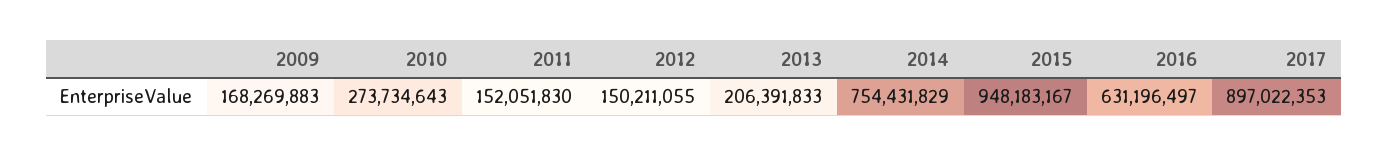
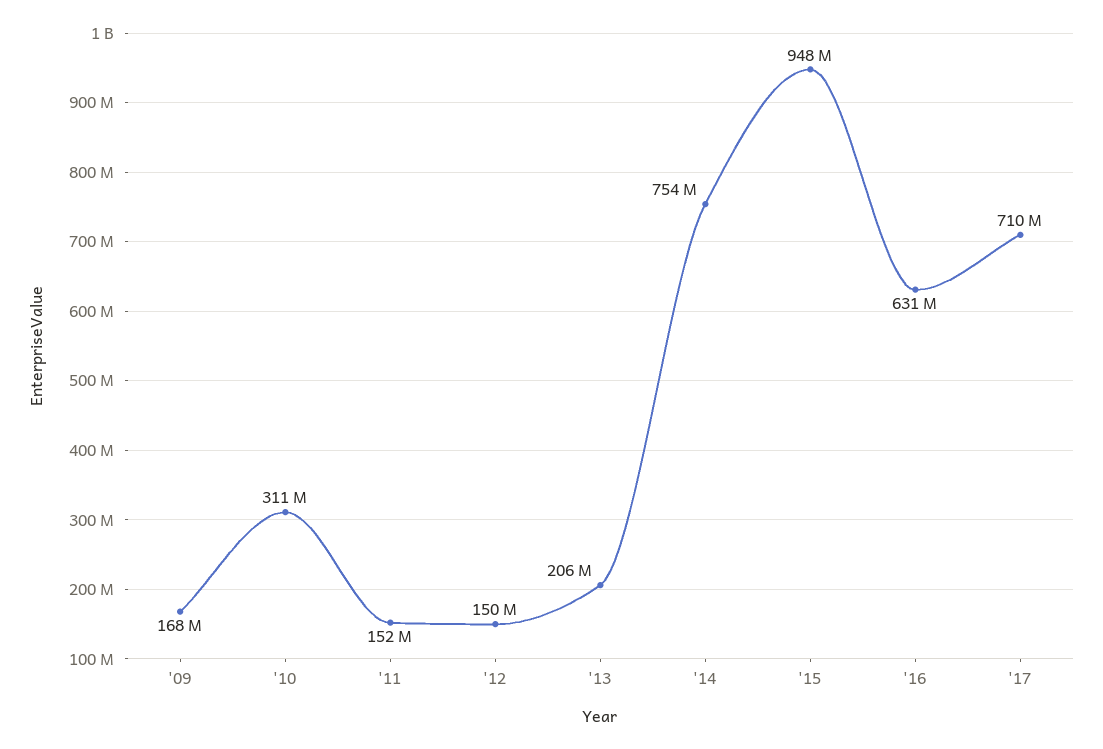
  {
    "2009": 168269883,
-   "2010": 273734643,
+   "2010": 311000000,
    "2011": 152051830,
    "2012": 150211055,
    "2013": 206391833,
    "2014": 754431829,
    "2015": 948183167,
    "2016": 631196497,
-   "2017": 897022353
+   "2017": 710000000
  }

